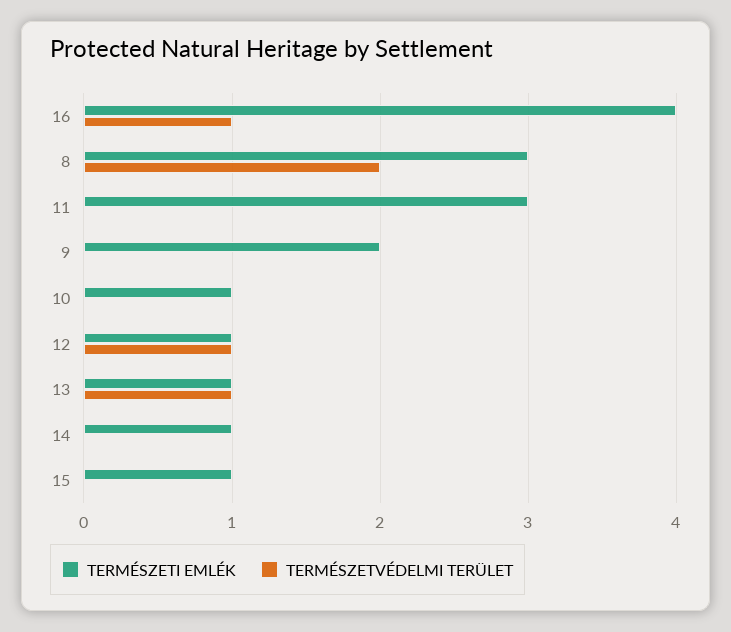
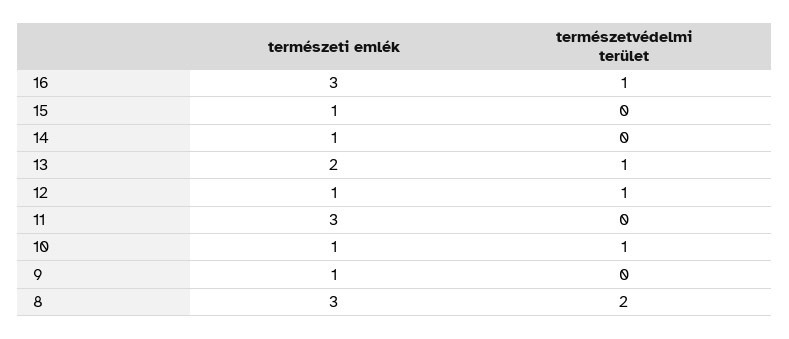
  {
    "TERMÉSZETI EMLÉK": {
-     "16": 4,
+     "16": 3,
      "8": 3,
      "11": 3,
-     "9": 2,
+     "9": 1,
      "10": 1,
      "12": 1,
-     "13": 1,
+     "13": 2,
      "14": 1,
      "15": 1
    },
    "TERMÉSZETVÉDELMI TERÜLET": {
      "16": 1,
      "8": 2,
      "11": 0,
      "9": 0,
-     "10": 0,
+     "10": 1,
      "12": 1,
      "13": 1,
      "14": 0,
      "15": 0
    }
  }

